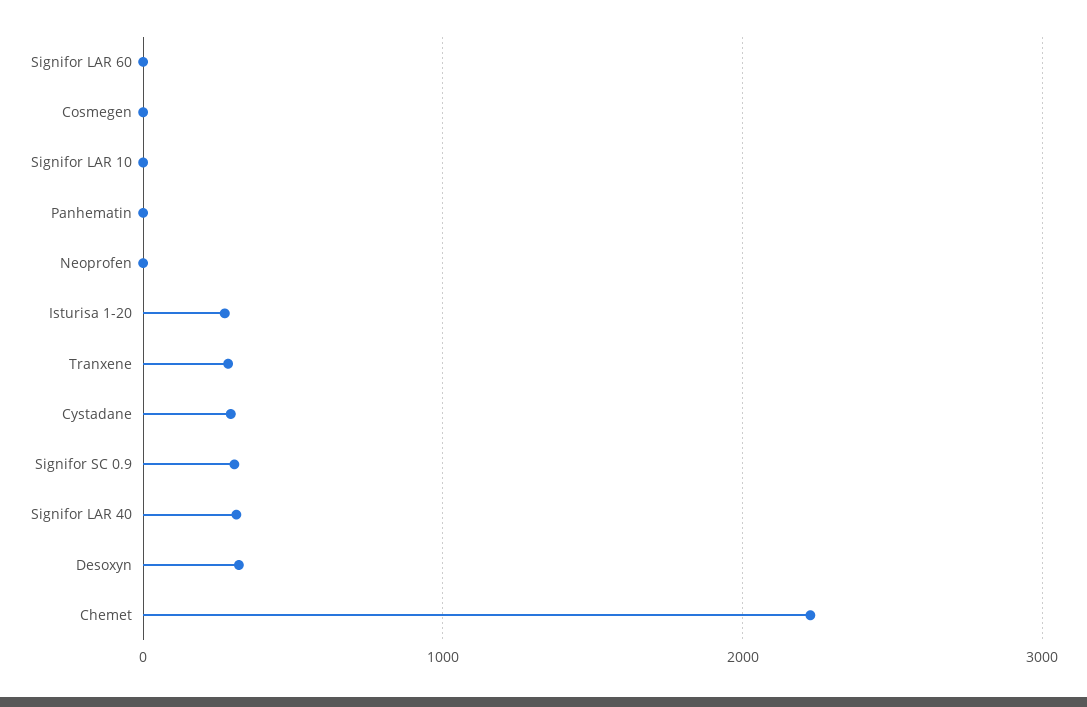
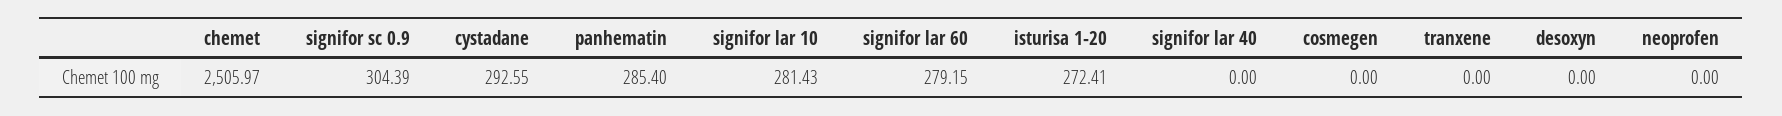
  {
-   "Signifor LAR 60": 0,
+   "Signifor LAR 60": 279.15,
    "Cosmegen": 0,
-   "Signifor LAR 10": 0,
+   "Signifor LAR 10": 281.43,
-   "Panhematin": 0,
+   "Panhematin": 285.4,
    "Neoprofen": 0,
    "Isturisa 1-20": 272.41,
-   "Tranxene": 300,
+   "Tranxene": 0,
    "Cystadane": 292.55,
    "Signifor SC 0.9": 304.39,
-   "Signifor LAR 40": 300,
+   "Signifor LAR 40": 0,
-   "Desoxyn": 300,
+   "Desoxyn": 0,
-   "Chemet": 2200
+   "Chemet": 2505.97
  }

